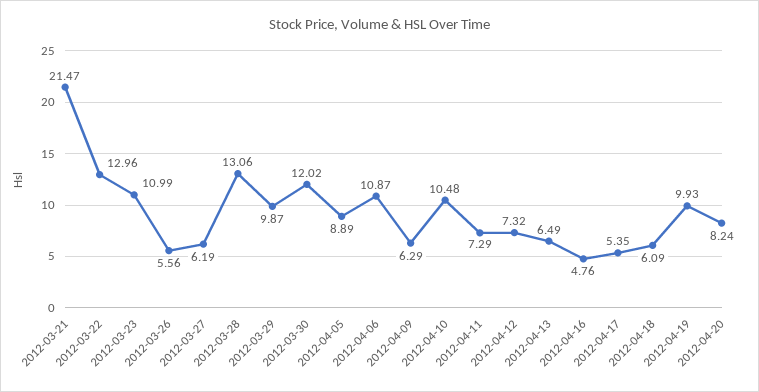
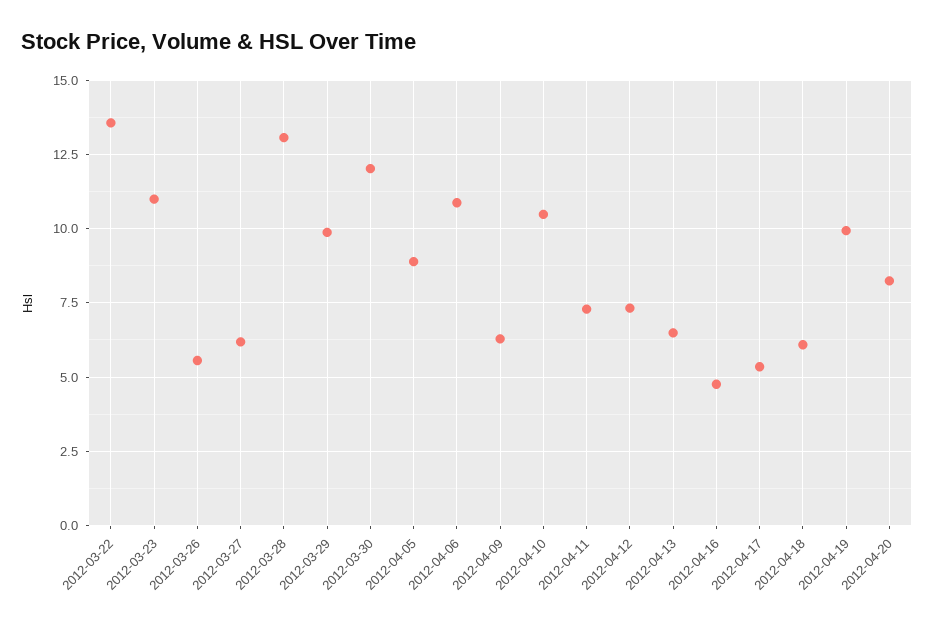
  {
-   "2012-03-21": 21.47,
-   "2012-03-22": 12.96,
+   "2012-03-22": 13.5,
    "2012-03-23": 10.99,
    "2012-03-26": 5.56,
    "2012-03-27": 6.19,
    "2012-03-28": 13.06,
    "2012-03-29": 9.87,
    "2012-03-30": 12.02,
    "2012-04-05": 8.89,
    "2012-04-06": 10.87,
    "2012-04-09": 6.29,
    "2012-04-10": 10.48,
    "2012-04-11": 7.29,
    "2012-04-12": 7.32,
    "2012-04-13": 6.49,
    "2012-04-16": 4.76,
    "2012-04-17": 5.35,
    "2012-04-18": 6.09,
    "2012-04-19": 9.93,
    "2012-04-20": 8.24
  }

